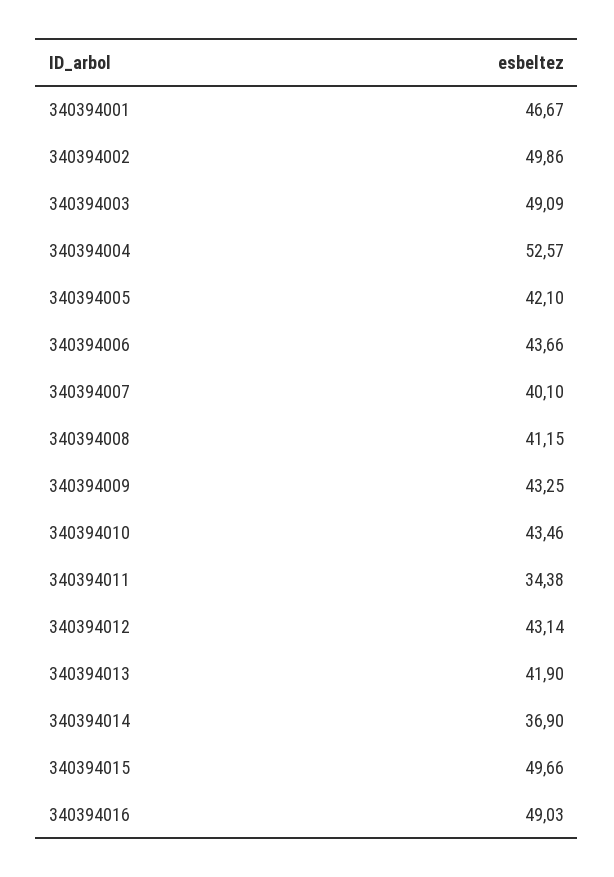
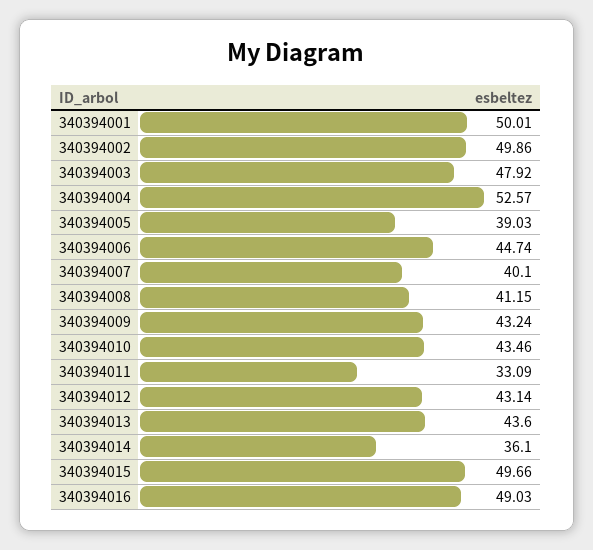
  {
-   "340394001": 46.67,
+   "340394001": 50.01,
    "340394002": 49.86,
-   "340394003": 49.09,
+   "340394003": 47.92,
    "340394004": 52.57,
-   "340394005": 42.1,
+   "340394005": 39.03,
-   "340394006": 43.66,
+   "340394006": 44.74,
    "340394007": 40.1,
    "340394008": 41.15,
-   "340394009": 43.25,
+   "340394009": 43.24,
    "340394010": 43.46,
-   "340394011": 34.38,
+   "340394011": 33.09,
    "340394012": 43.14,
-   "340394013": 41.9,
+   "340394013": 43.6,
-   "340394014": 36.9,
+   "340394014": 36.1,
    "340394015": 49.66,
    "340394016": 49.03
  }

